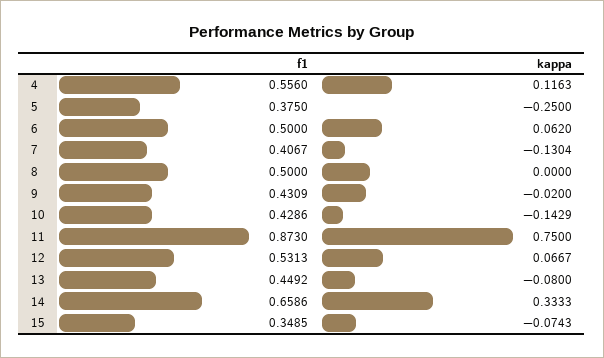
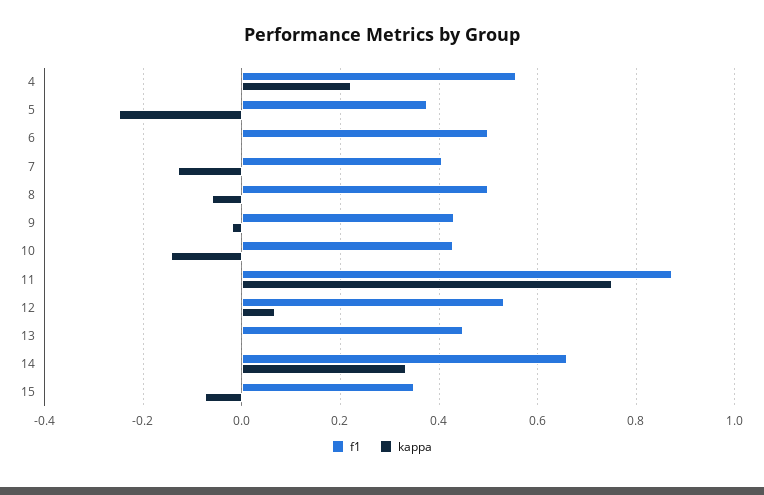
  {
    "f1": {
      "4": 0.556,
      "5": 0.375,
      "6": 0.5,
      "7": 0.4067,
      "8": 0.5,
      "9": 0.4309,
      "10": 0.4286,
      "11": 0.873,
      "12": 0.5313,
      "13": 0.4492,
      "14": 0.6586,
      "15": 0.3485
    },
    "kappa": {
-     "4": 0.1163,
+     "4": 0.22,
      "5": -0.25,
-     "6": 0.062,
+     "6": 0,
      "7": -0.1304,
-     "8": 0,
+     "8": -0.06,
      "9": -0.02,
      "10": -0.1429,
      "11": 0.75,
      "12": 0.0667,
-     "13": -0.08,
+     "13": 0,
      "14": 0.3333,
      "15": -0.0743
    }
  }

